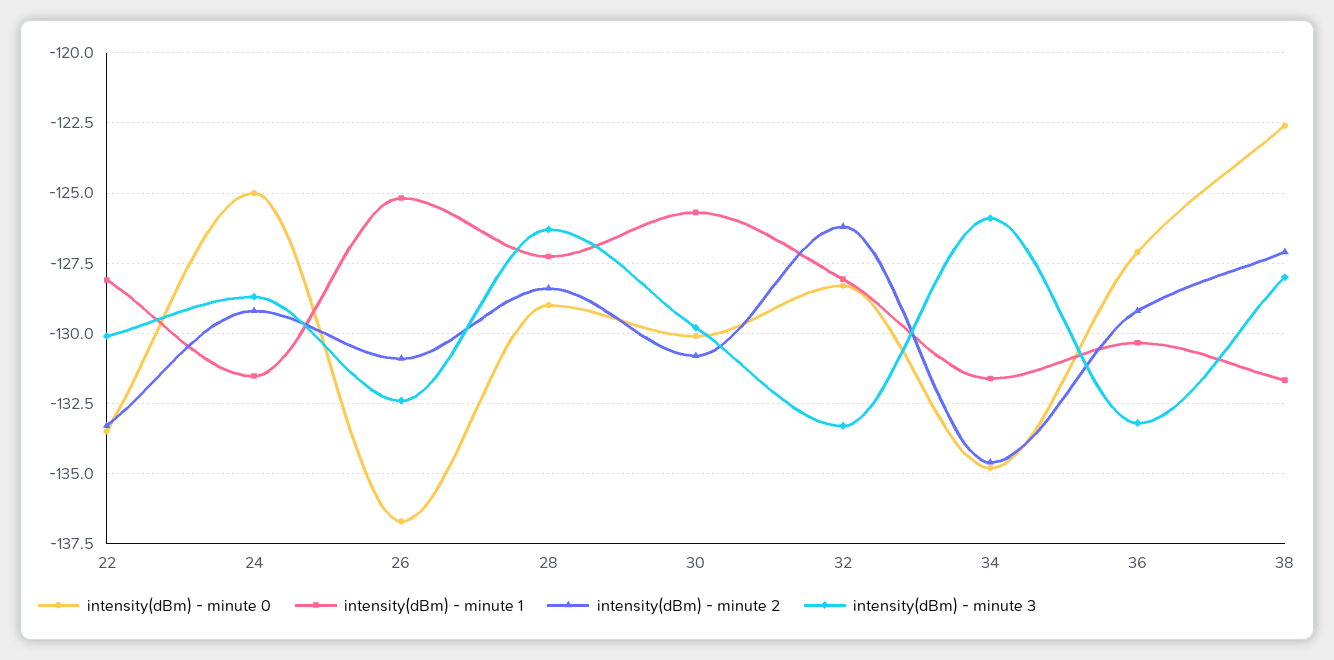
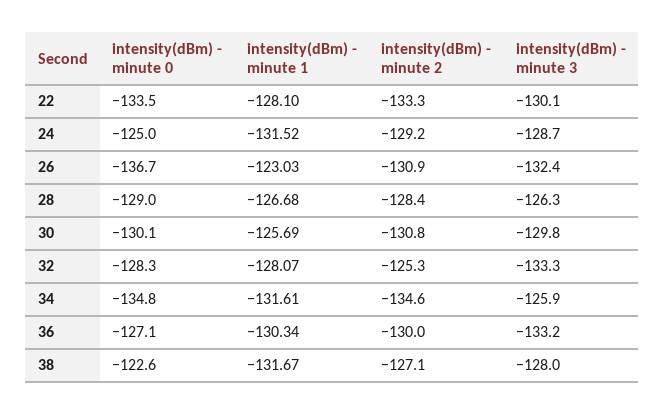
  {
    "intensity(dBm) - minute 0": {
      "22": -133.5,
      "24": -125,
      "26": -136.7,
      "28": -129,
      "30": -130.1,
      "32": -128.3,
      "34": -134.8,
      "36": -127.1,
      "38": -122.6
    },
    "intensity(dBm) - minute 1": {
      "22": -128.1,
      "24": -131.52,
-     "26": -125.25,
+     "26": -123.03,
-     "28": -127.25,
+     "28": -126.68,
      "30": -125.69,
      "32": -128.07,
      "34": -131.61,
      "36": -130.34,
      "38": -131.67
    },
    "intensity(dBm) - minute 2": {
      "22": -133.3,
      "24": -129.2,
      "26": -130.9,
      "28": -128.4,
      "30": -130.8,
-     "32": -126.25,
+     "32": -125.3,
      "34": -134.6,
-     "36": -129.25,
+     "36": -130,
      "38": -127.1
    },
    "intensity(dBm) - minute 3": {
      "22": -130.1,
      "24": -128.7,
      "26": -132.4,
      "28": -126.3,
      "30": -129.8,
      "32": -133.3,
      "34": -125.9,
      "36": -133.2,
      "38": -128
    }
  }

